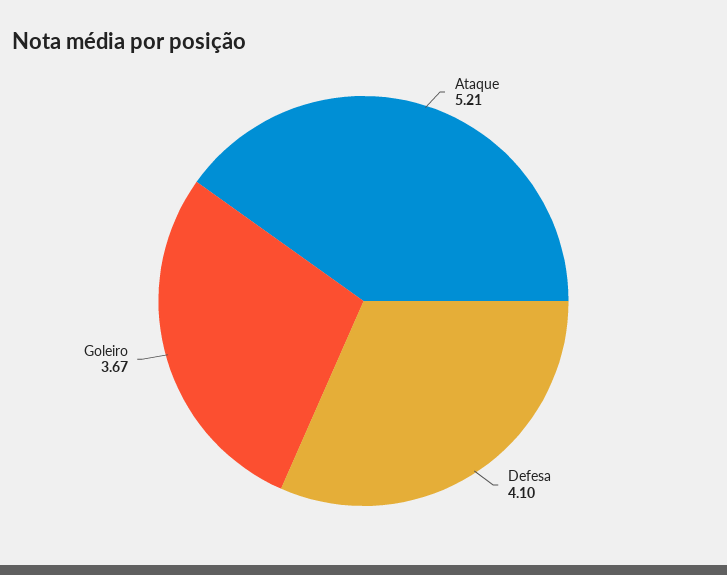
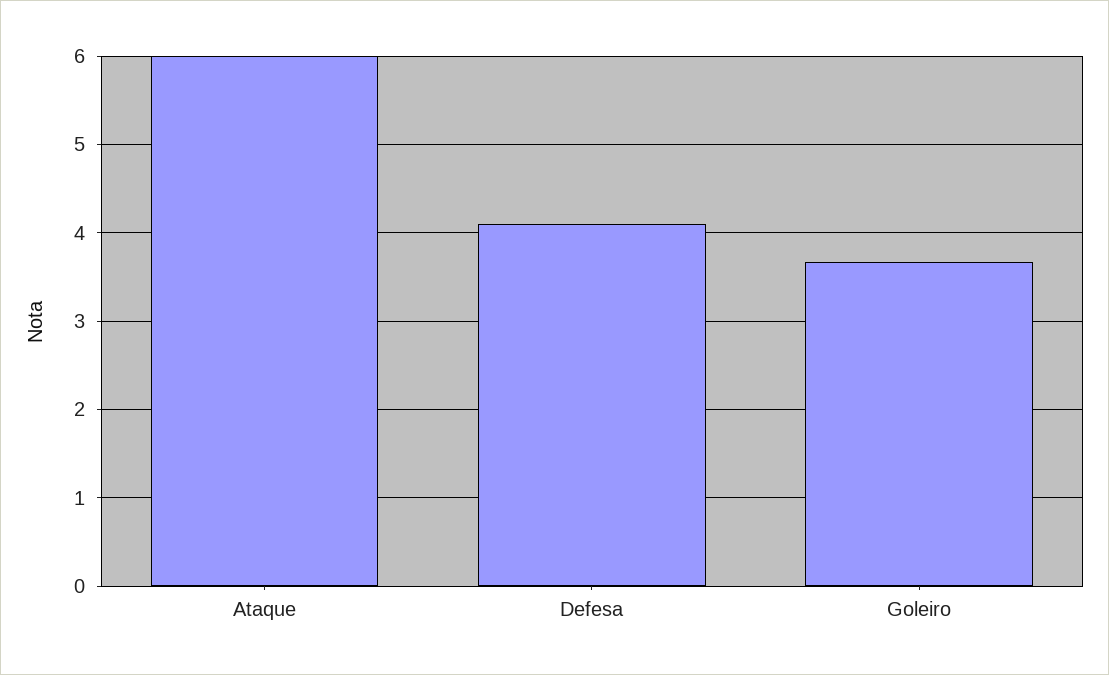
  {
-   "Ataque": 5.21,
+   "Ataque": 6,
    "Defesa": 4.1,
    "Goleiro": 3.67
  }

